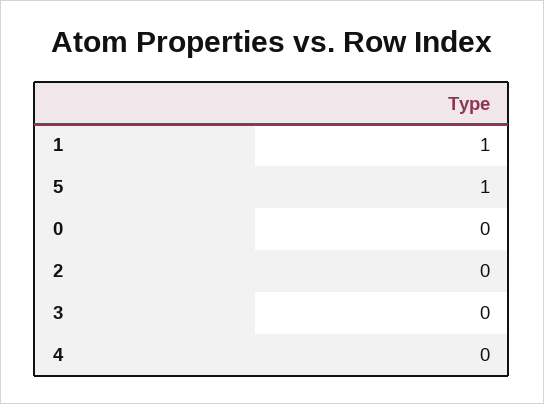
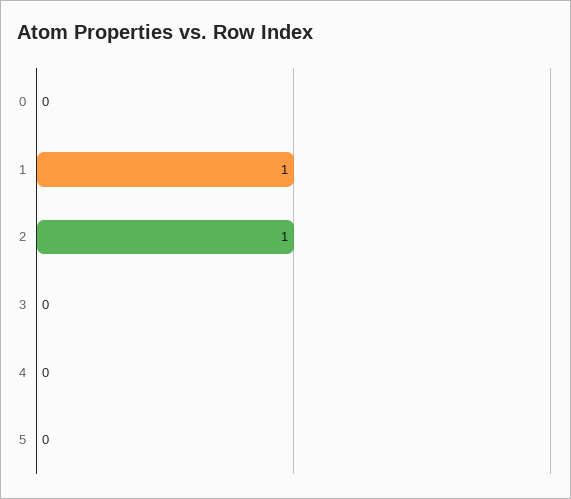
  {
    "1": 1,
-   "5": 1,
+   "5": 0,
    "0": 0,
-   "2": 0,
+   "2": 1,
    "3": 0,
    "4": 0
  }

